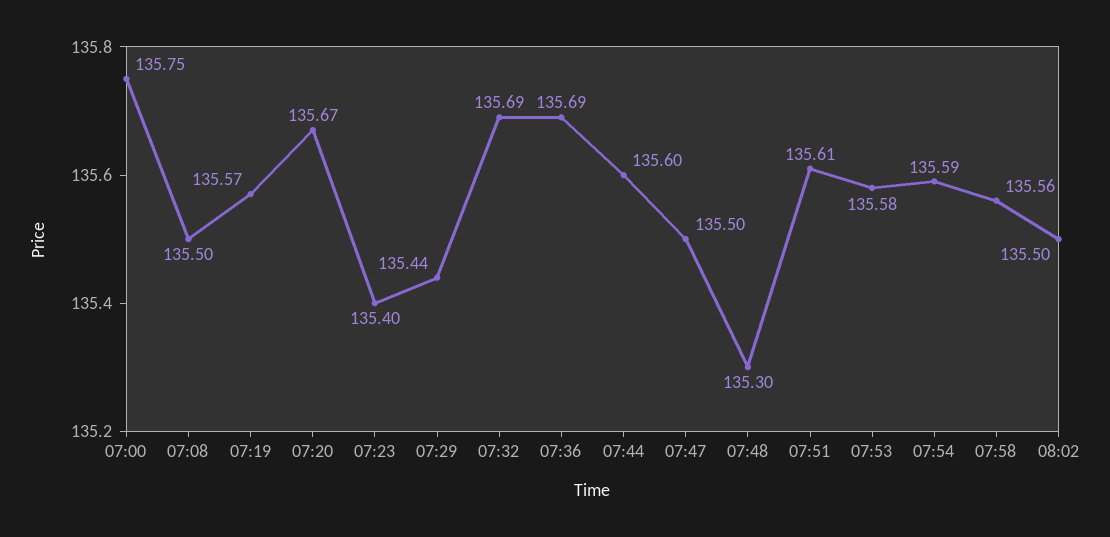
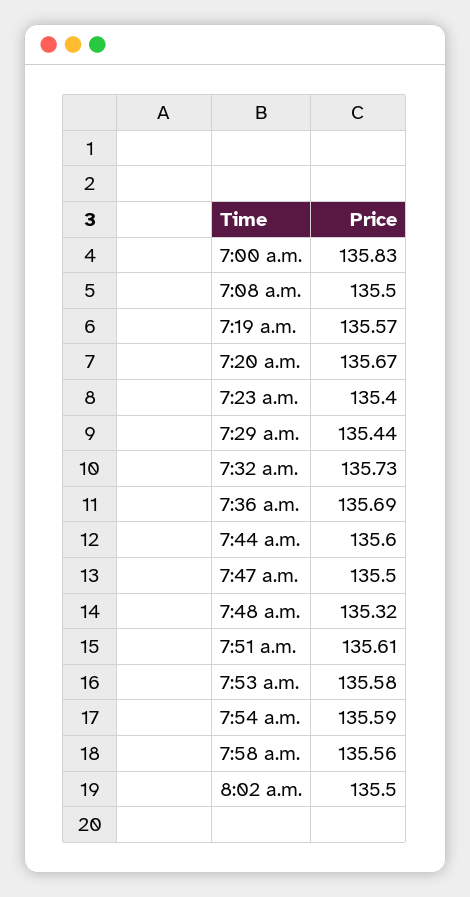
  {
-   "07:00": 135.75,
+   "07:00": 135.83,
    "07:08": 135.5,
    "07:19": 135.57,
    "07:20": 135.67,
    "07:23": 135.4,
    "07:29": 135.44,
-   "07:32": 135.69,
+   "07:32": 135.73,
    "07:36": 135.69,
    "07:44": 135.6,
    "07:47": 135.5,
-   "07:48": 135.3,
+   "07:48": 135.32,
    "07:51": 135.61,
    "07:53": 135.58,
    "07:54": 135.59,
    "07:58": 135.56,
    "08:02": 135.5
  }

